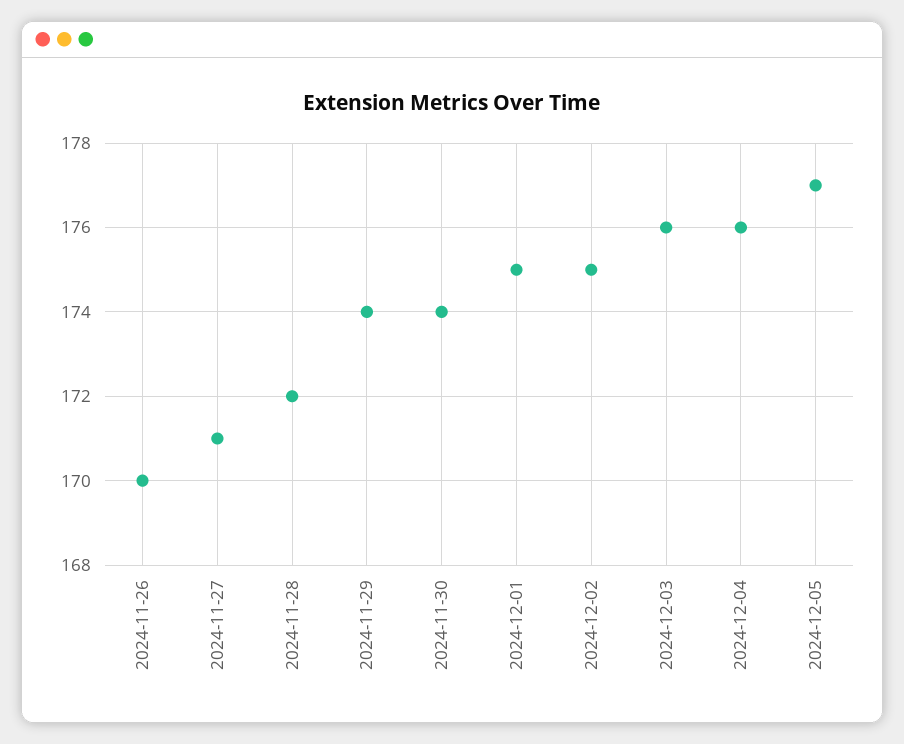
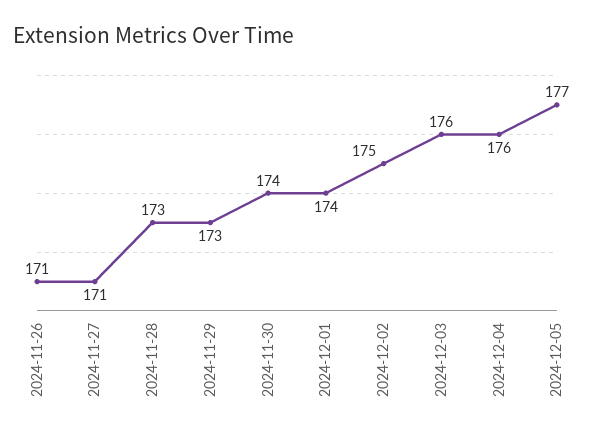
  {
-   "2024-11-26": 170,
+   "2024-11-26": 171,
    "2024-11-27": 171,
-   "2024-11-28": 172,
+   "2024-11-28": 173,
-   "2024-11-29": 174,
+   "2024-11-29": 173,
    "2024-11-30": 174,
-   "2024-12-01": 175,
+   "2024-12-01": 174,
    "2024-12-02": 175,
    "2024-12-03": 176,
    "2024-12-04": 176,
    "2024-12-05": 177
  }

